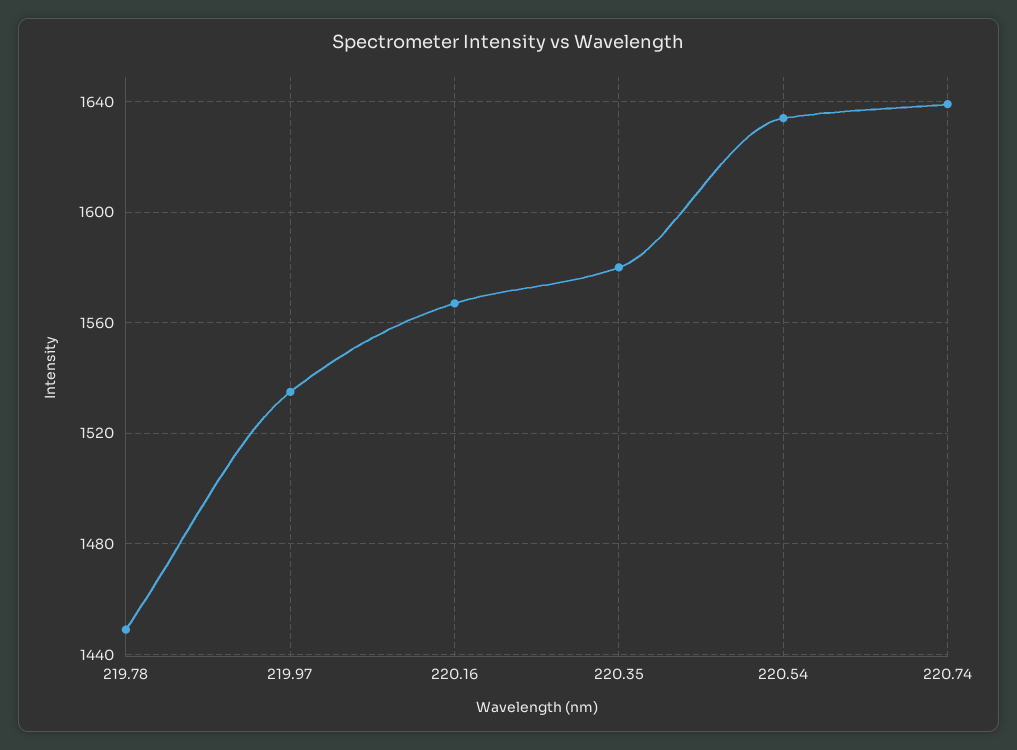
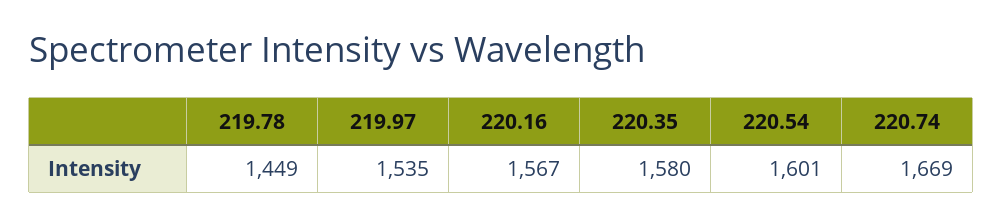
  {
    "219.78": 1449,
    "219.97": 1535,
    "220.16": 1567,
    "220.35": 1580,
-   "220.54": 1635,
+   "220.54": 1601,
-   "220.74": 1640
+   "220.74": 1669
  }

